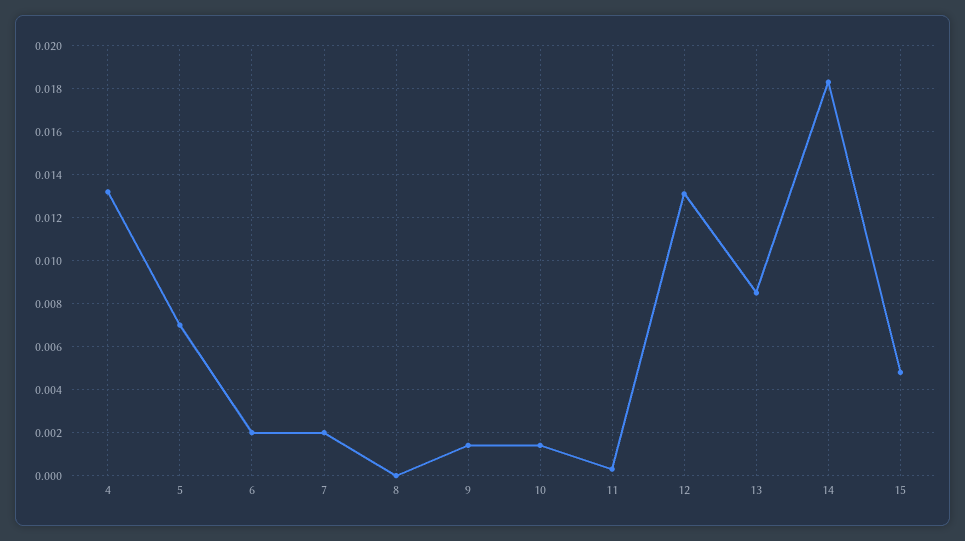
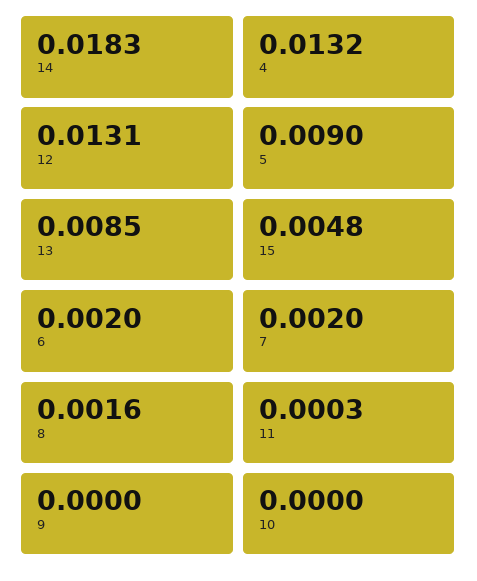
  {
    "4": 0.0132,
-   "5": 0.007,
+   "5": 0.009,
    "6": 0.002,
    "7": 0.002,
-   "8": 0,
+   "8": 0.0016,
-   "9": 0.0015,
+   "9": 0,
-   "10": 0.0015,
+   "10": 0,
    "11": 0.0003,
    "12": 0.0131,
    "13": 0.0085,
    "14": 0.0183,
    "15": 0.0048
  }

